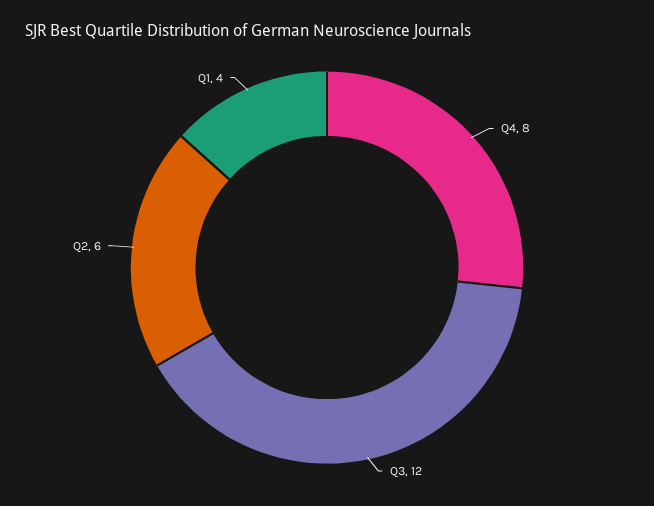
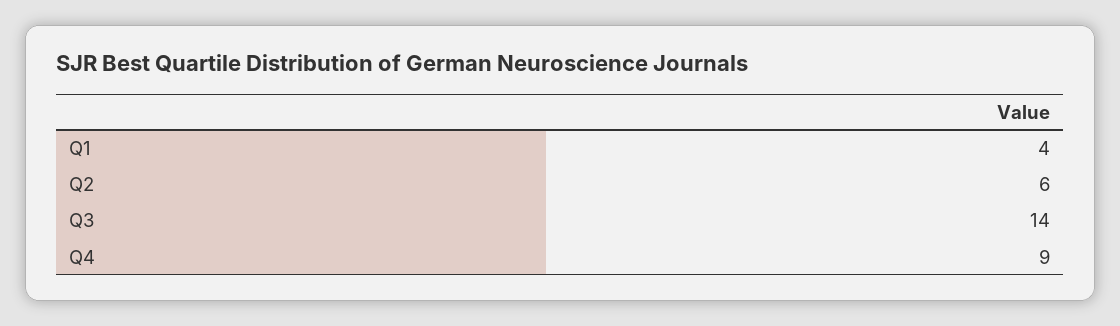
  {
-   "Q4": 8,
+   "Q4": 9,
-   "Q3": 12,
+   "Q3": 14,
    "Q2": 6,
    "Q1": 4
  }

